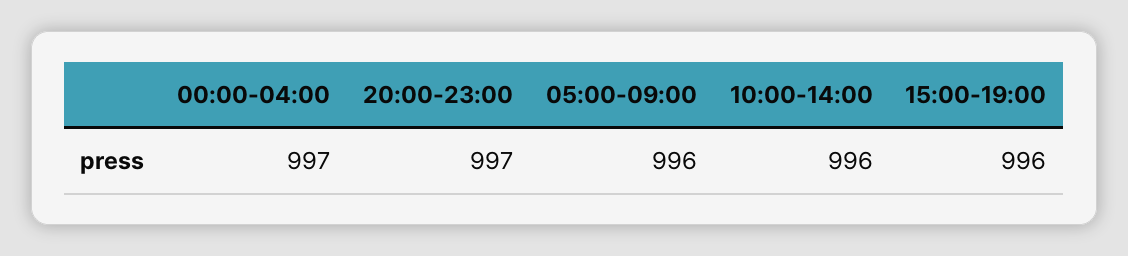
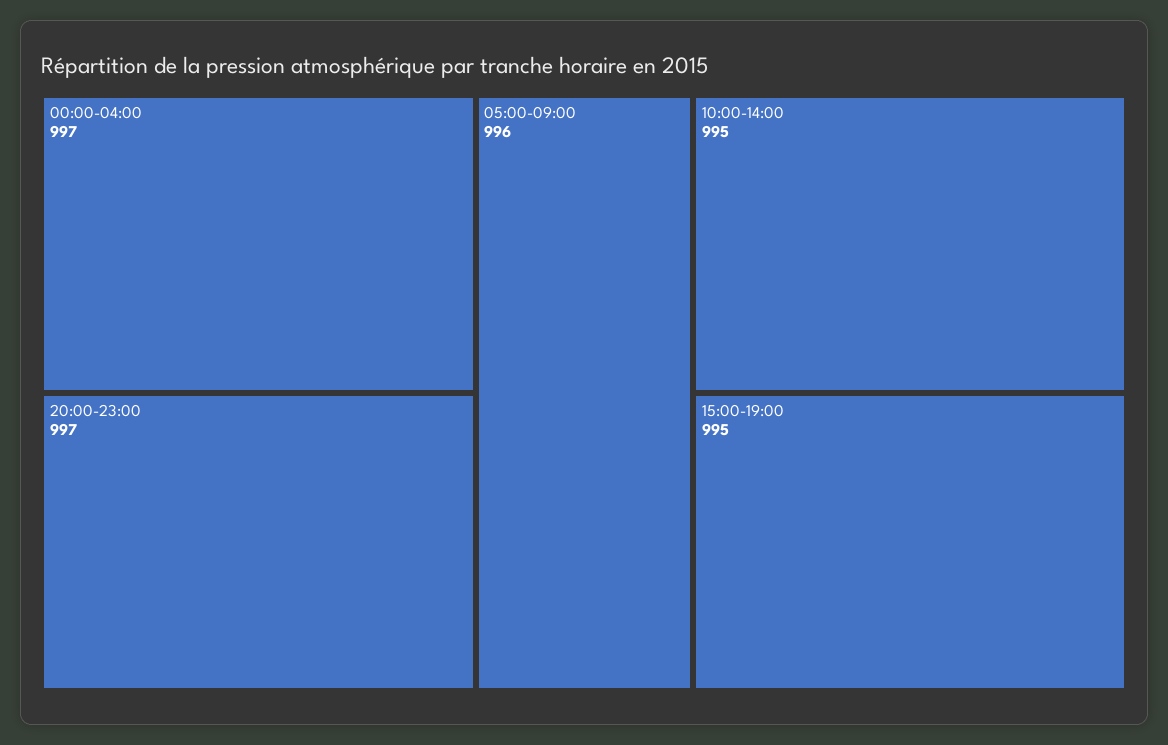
  {
    "00:00-04:00": 997,
    "20:00-23:00": 997,
    "05:00-09:00": 996,
-   "10:00-14:00": 996,
+   "10:00-14:00": 995,
-   "15:00-19:00": 996
+   "15:00-19:00": 995
  }

